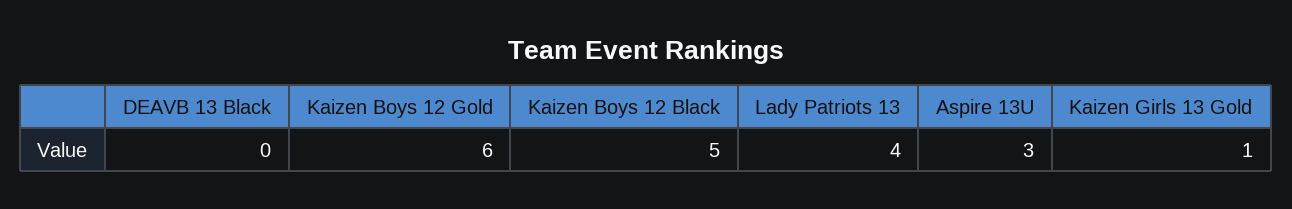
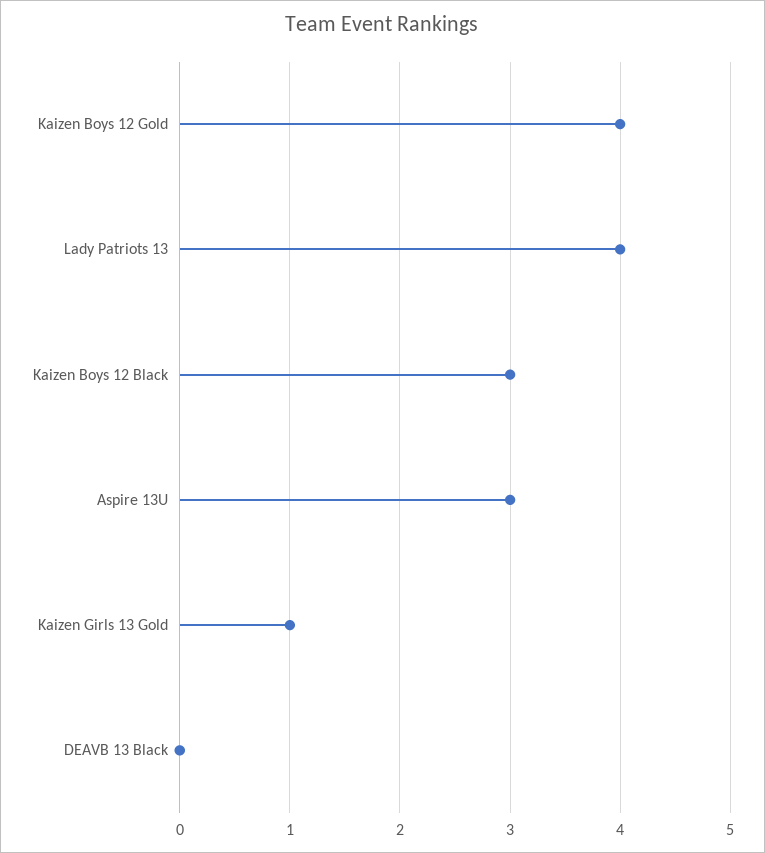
  {
    "DEAVB 13 Black": 0,
-   "Kaizen Boys 12 Gold": 6,
+   "Kaizen Boys 12 Gold": 4,
-   "Kaizen Boys 12 Black": 5,
+   "Kaizen Boys 12 Black": 3,
    "Lady Patriots 13": 4,
    "Aspire 13U": 3,
    "Kaizen Girls 13 Gold": 1
  }

